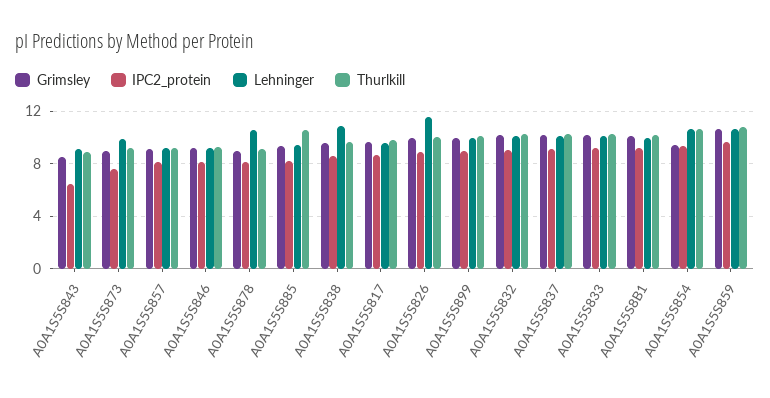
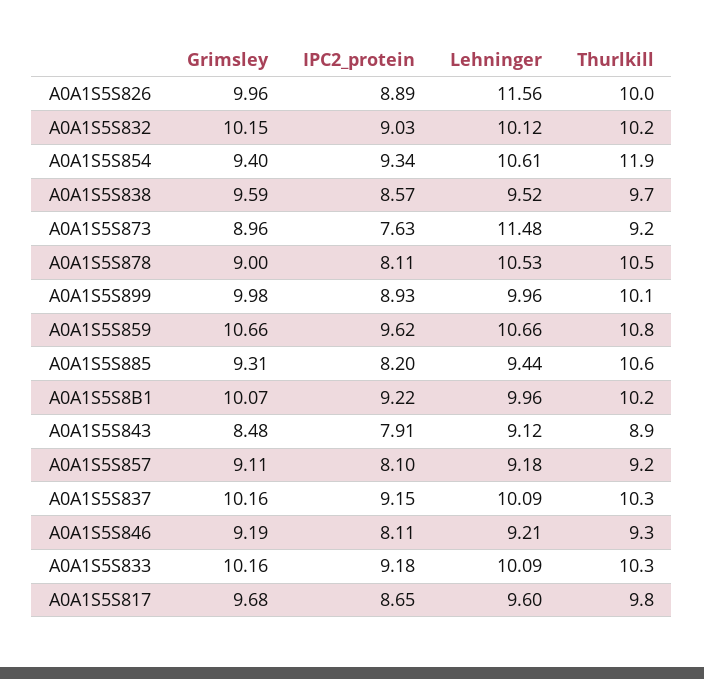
  {
    "Grimsley": {
      "A0A1S5S843": 8.48,
      "A0A1S5S873": 8.96,
      "A0A1S5S857": 9.11,
      "A0A1S5S846": 9.19,
      "A0A1S5S878": 9,
      "A0A1S5S885": 9.31,
      "A0A1S5S838": 9.59,
      "A0A1S5S817": 9.68,
      "A0A1S5S826": 9.96,
      "A0A1S5S899": 9.98,
      "A0A1S5S832": 10.15,
      "A0A1S5S837": 10.16,
      "A0A1S5S833": 10.16,
      "A0A1S5S8B1": 10.07,
      "A0A1S5S854": 9.4,
      "A0A1S5S859": 10.66
    },
    "IPC2_protein": {
-     "A0A1S5S843": 6.5,
+     "A0A1S5S843": 7.91,
      "A0A1S5S873": 7.63,
      "A0A1S5S857": 8.1,
      "A0A1S5S846": 8.11,
      "A0A1S5S878": 8.11,
      "A0A1S5S885": 8.2,
      "A0A1S5S838": 8.57,
      "A0A1S5S817": 8.65,
      "A0A1S5S826": 8.89,
      "A0A1S5S899": 8.93,
      "A0A1S5S832": 9.03,
      "A0A1S5S837": 9.15,
      "A0A1S5S833": 9.18,
      "A0A1S5S8B1": 9.22,
      "A0A1S5S854": 9.34,
      "A0A1S5S859": 9.62
    },
    "Lehninger": {
      "A0A1S5S843": 9.12,
-     "A0A1S5S873": 10,
+     "A0A1S5S873": 11.48,
      "A0A1S5S857": 9.18,
      "A0A1S5S846": 9.21,
      "A0A1S5S878": 10.53,
      "A0A1S5S885": 9.44,
-     "A0A1S5S838": 11,
+     "A0A1S5S838": 9.52,
      "A0A1S5S817": 9.6,
      "A0A1S5S826": 11.56,
      "A0A1S5S899": 9.96,
      "A0A1S5S832": 10.12,
      "A0A1S5S837": 10.09,
      "A0A1S5S833": 10.09,
      "A0A1S5S8B1": 9.96,
      "A0A1S5S854": 10.61,
      "A0A1S5S859": 10.66
    },
    "Thurlkill": {
      "A0A1S5S843": 8.9,
      "A0A1S5S873": 9.2,
      "A0A1S5S857": 9.2,
      "A0A1S5S846": 9.3,
-     "A0A1S5S878": 9,
+     "A0A1S5S878": 10.5,
      "A0A1S5S885": 10.6,
      "A0A1S5S838": 9.7,
      "A0A1S5S817": 9.8,
      "A0A1S5S826": 10,
      "A0A1S5S899": 10.1,
      "A0A1S5S832": 10.2,
      "A0A1S5S837": 10.3,
      "A0A1S5S833": 10.3,
      "A0A1S5S8B1": 10.2,
-     "A0A1S5S854": 10.5,
+     "A0A1S5S854": 11.9,
      "A0A1S5S859": 10.8
    }
  }

